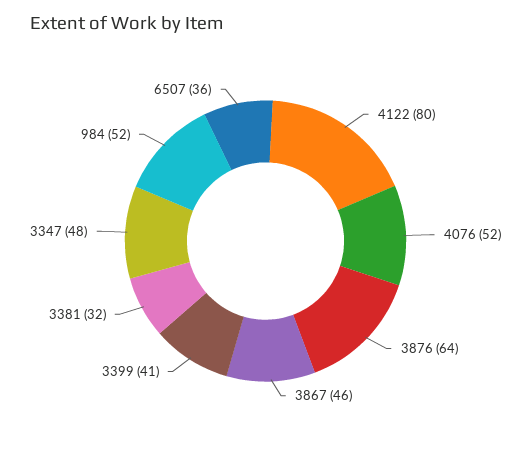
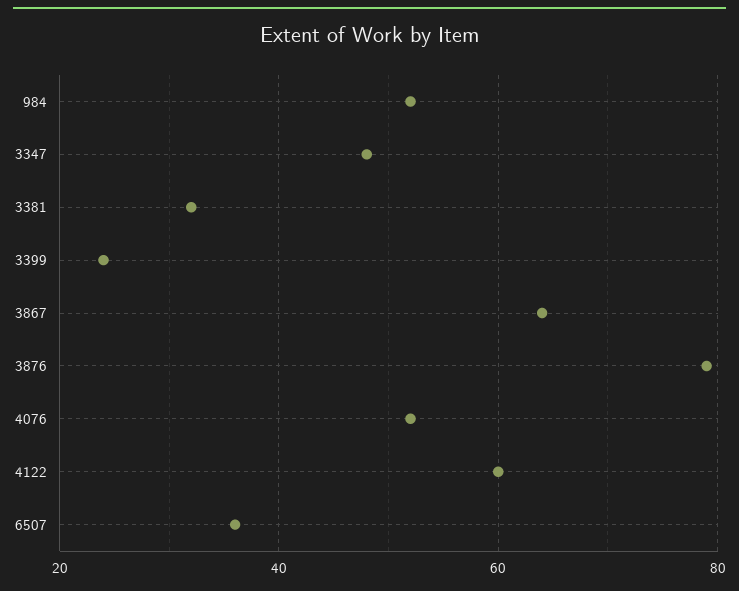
  {
-   "4122": 80,
+   "4122": 60,
    "4076": 52,
-   "3876": 64,
+   "3876": 80,
-   "3867": 46,
+   "3867": 65,
-   "3399": 41,
+   "3399": 25,
    "3381": 32,
    "3347": 48,
    "984": 52,
    "6507": 36
  }

